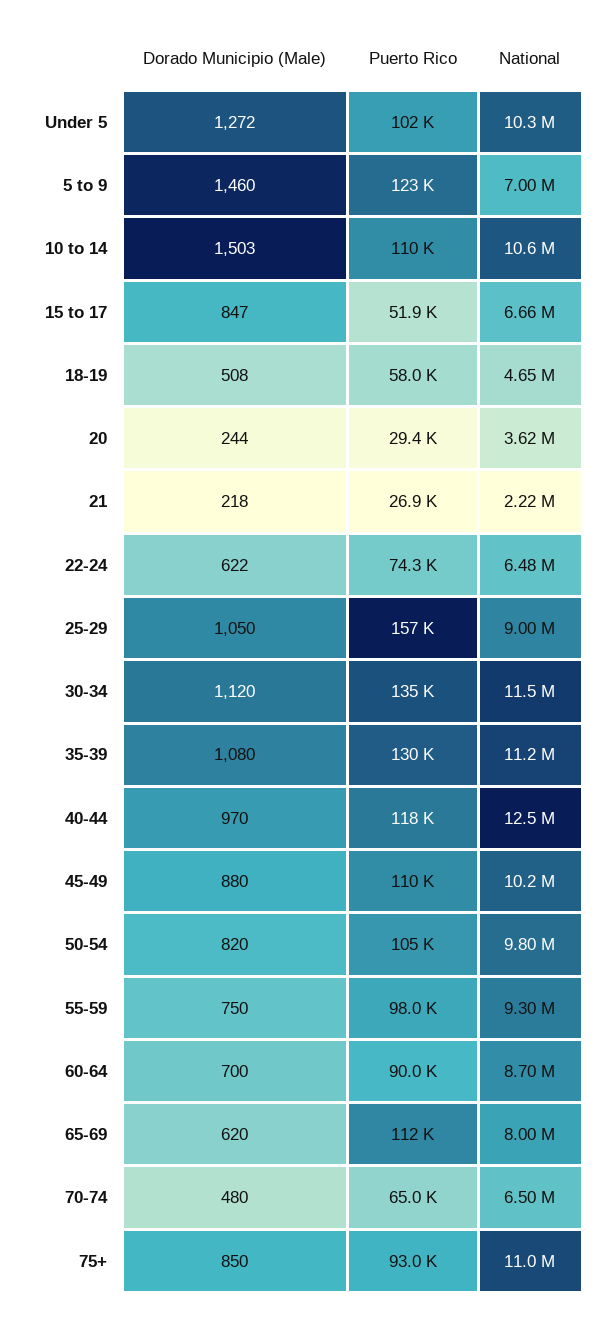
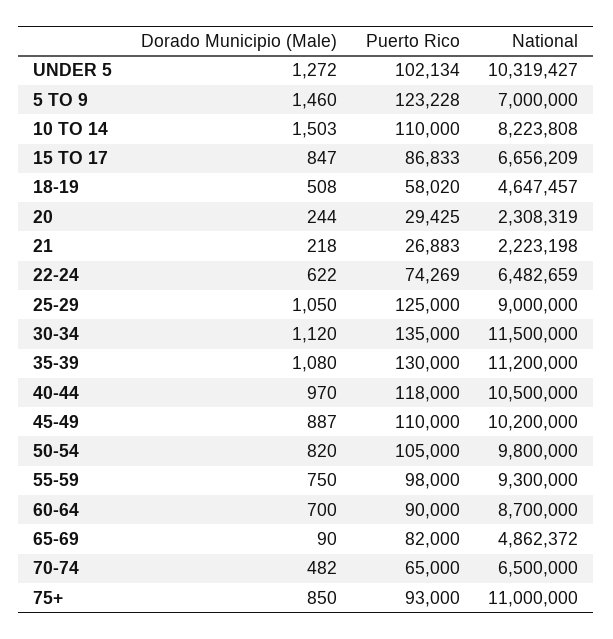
  {
    "Dorado Municipio (Male)": {
      "Under 5": 1272,
      "5 to 9": 1460,
      "10 to 14": 1503,
      "15 to 17": 847,
      "18-19": 508,
      "20": 244,
      "21": 218,
      "22-24": 622,
      "25-29": 1050,
      "30-34": 1120,
      "35-39": 1080,
      "40-44": 970,
-     "45-49": 880,
+     "45-49": 887,
      "50-54": 820,
      "55-59": 750,
      "60-64": 700,
-     "65-69": 620,
+     "65-69": 90,
-     "70-74": 480,
+     "70-74": 482,
      "75+": 850
    },
    "Puerto Rico": {
      "Under 5": 102134,
      "5 to 9": 123228,
      "10 to 14": 110000,
-     "15 to 17": 51900,
+     "15 to 17": 86833,
      "18-19": 58020,
      "20": 29425,
      "21": 26883,
      "22-24": 74269,
-     "25-29": 157000,
+     "25-29": 125000,
      "30-34": 135000,
      "35-39": 130000,
      "40-44": 118000,
      "45-49": 110000,
      "50-54": 105000,
      "55-59": 98000,
      "60-64": 90000,
-     "65-69": 112000,
+     "65-69": 82000,
      "70-74": 65000,
      "75+": 93000
    },
    "National": {
      "Under 5": 10319427,
      "5 to 9": 7000000,
-     "10 to 14": 10600000,
+     "10 to 14": 8223808,
      "15 to 17": 6656209,
      "18-19": 4647457,
-     "20": 3620000,
+     "20": 2308319,
      "21": 2223198,
      "22-24": 6482659,
      "25-29": 9000000,
      "30-34": 11500000,
      "35-39": 11200000,
-     "40-44": 12500000,
+     "40-44": 10500000,
      "45-49": 10200000,
      "50-54": 9800000,
      "55-59": 9300000,
      "60-64": 8700000,
-     "65-69": 8000000,
+     "65-69": 4862372,
      "70-74": 6500000,
      "75+": 11000000
    }
  }

